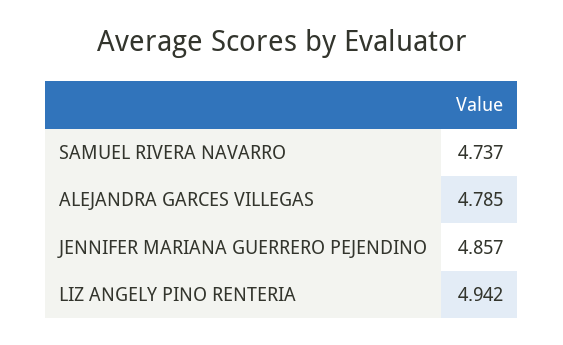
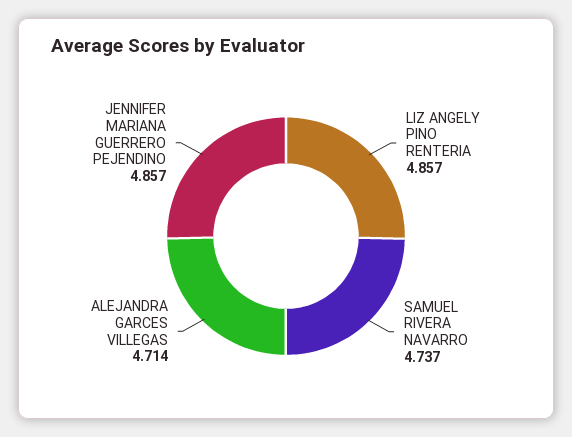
  {
    "SAMUEL RIVERA NAVARRO": 4.737,
-   "ALEJANDRA GARCES VILLEGAS": 4.785,
+   "ALEJANDRA GARCES VILLEGAS": 4.714,
    "JENNIFER MARIANA GUERRERO PEJENDINO": 4.857,
-   "LIZ ANGELY PINO RENTERIA": 4.942
+   "LIZ ANGELY PINO RENTERIA": 4.857
  }

